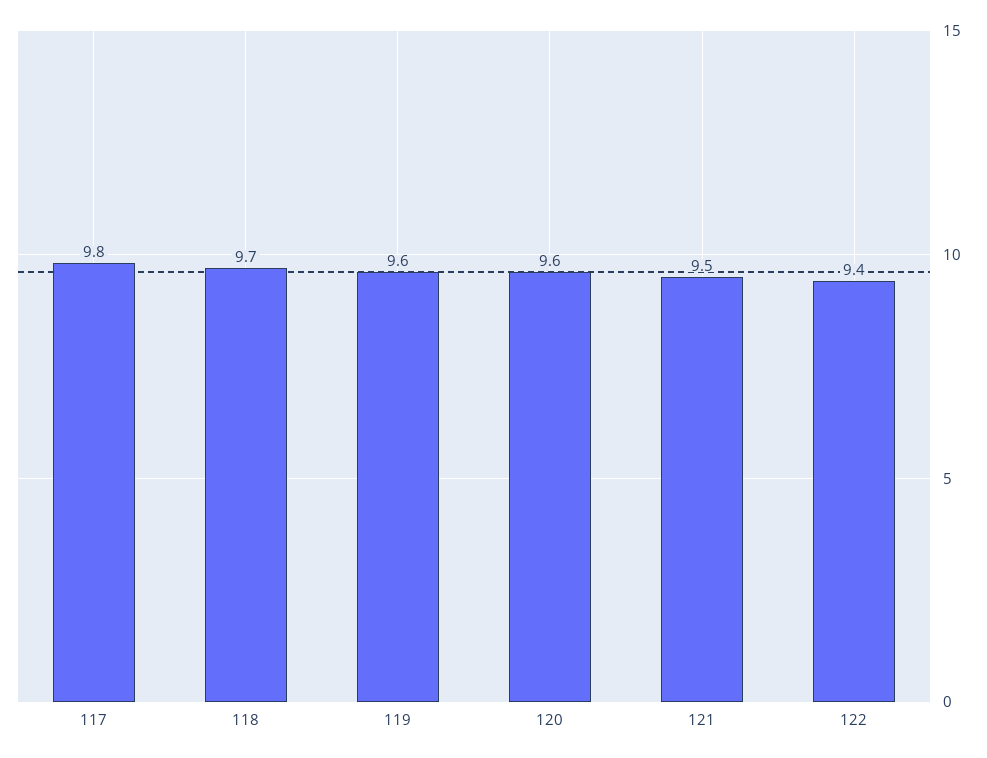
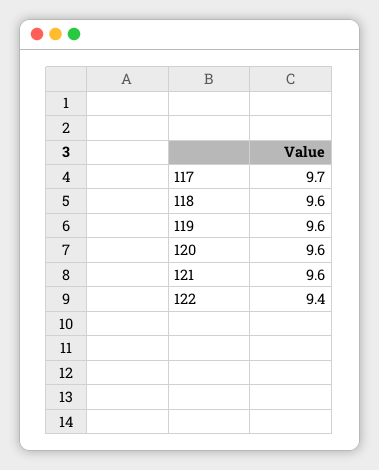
  {
-   "117": 9.8,
+   "117": 9.7,
-   "118": 9.7,
+   "118": 9.6,
    "119": 9.6,
    "120": 9.6,
-   "121": 9.5,
+   "121": 9.6,
    "122": 9.4
  }

